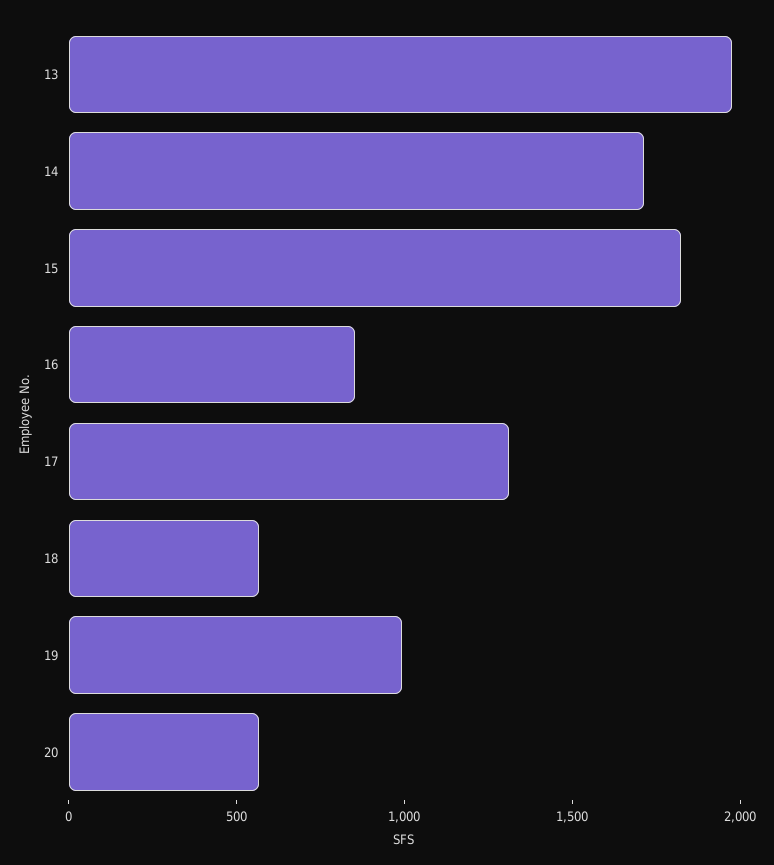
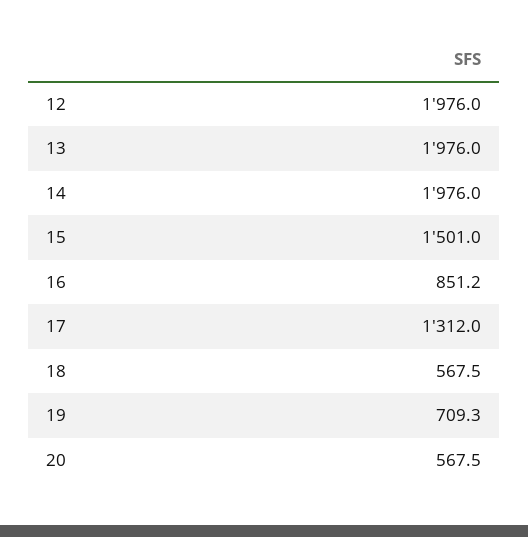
  {
    "13": 1976,
-   "14": 1700,
+   "14": 1976,
-   "15": 1800,
+   "15": 1501,
    "16": 851.2,
    "17": 1312,
    "18": 567.5,
-   "19": 1000,
+   "19": 709.3,
-   "20": 567.5
+   "20": 567.5,
+   "12": 1976
  }

